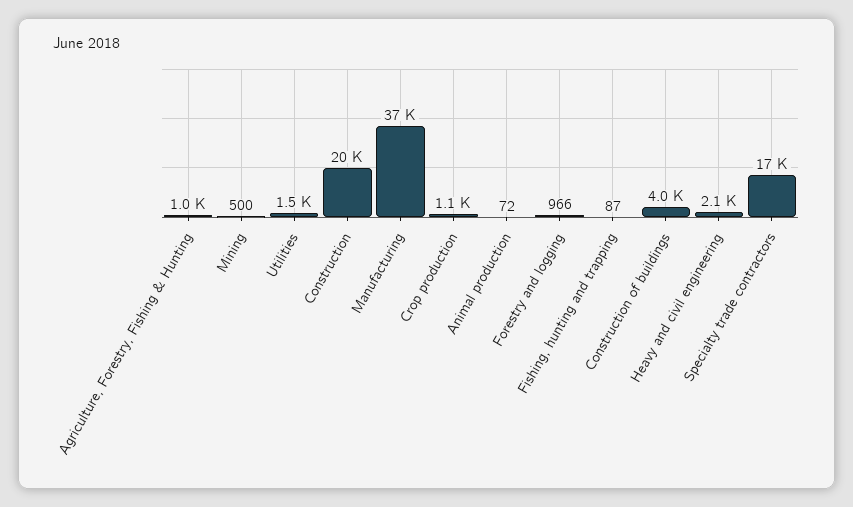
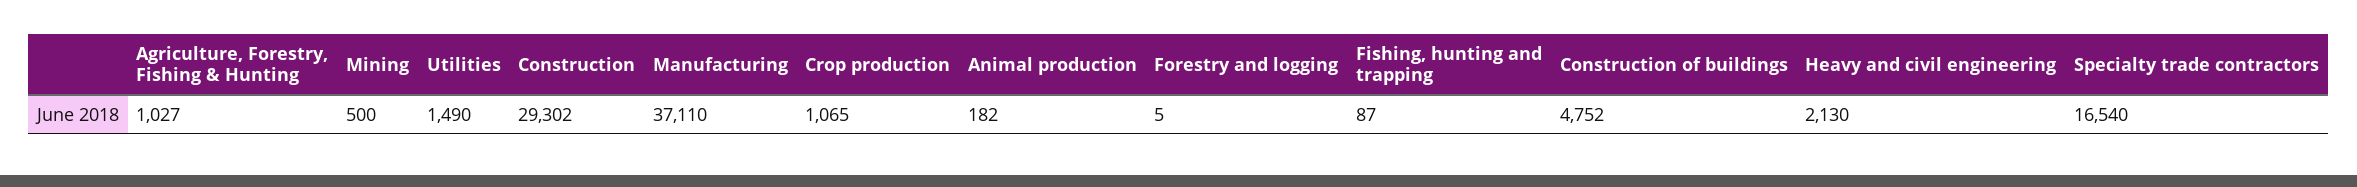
  {
    "Agriculture, Forestry, Fishing & Hunting": 1027,
    "Mining": 500,
    "Utilities": 1490,
-   "Construction": 20000,
+   "Construction": 29302,
    "Manufacturing": 37110,
    "Crop production": 1065,
-   "Animal production": 72,
+   "Animal production": 182,
-   "Forestry and logging": 966,
+   "Forestry and logging": 5,
    "Fishing, hunting and trapping": 87,
-   "Construction of buildings": 4000,
+   "Construction of buildings": 4752,
    "Heavy and civil engineering": 2130,
    "Specialty trade contractors": 16540
  }

